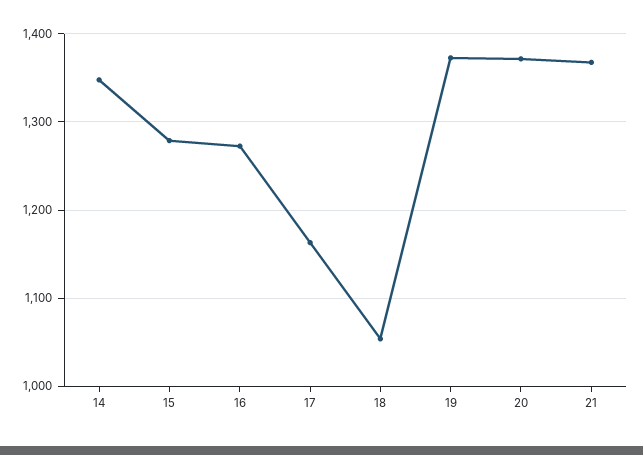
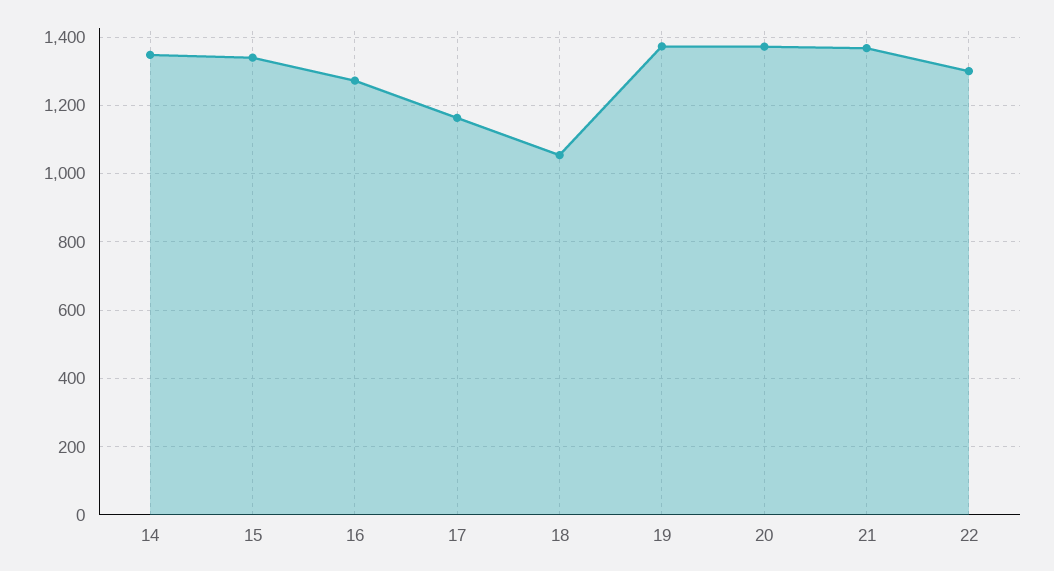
  {
    "14": 1350,
-   "15": 1280,
+   "15": 1340,
    "16": 1270,
    "17": 1160,
    "18": 1050,
    "19": 1370,
    "20": 1370,
-   "21": 1370
+   "21": 1370,
+   "22": 1300
  }

